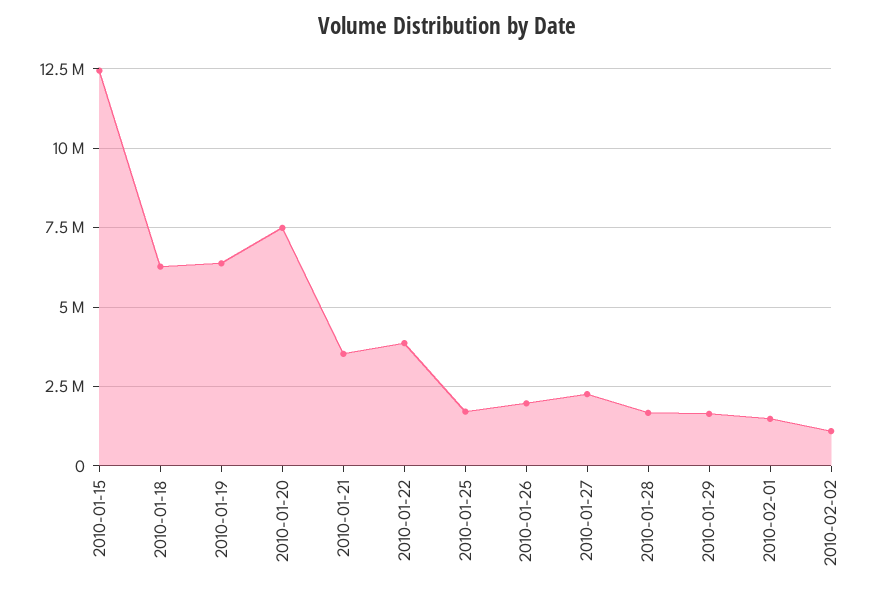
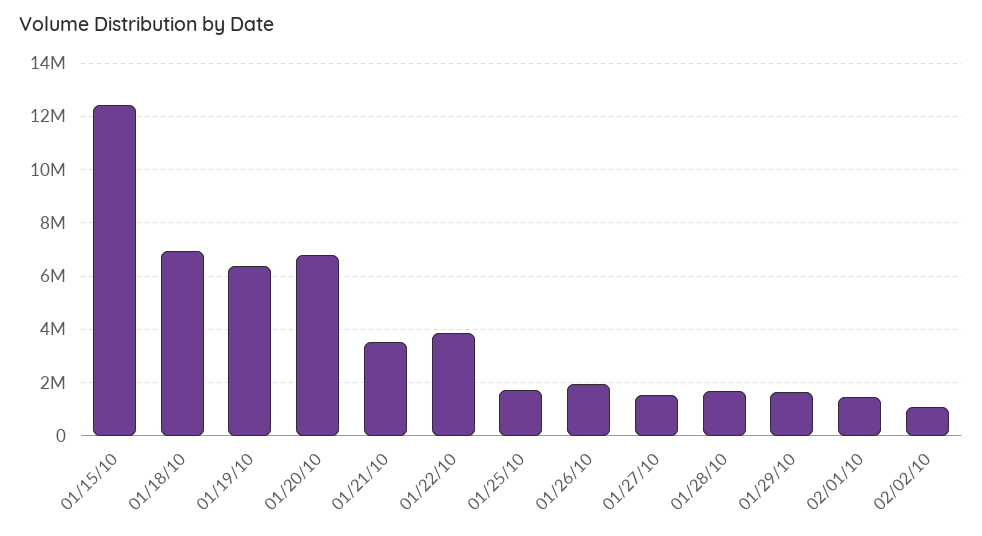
  {
    "2010-01-15": 12500000,
-   "2010-01-18": 6250000,
+   "2010-01-18": 7000000,
    "2010-01-19": 6250000,
-   "2010-01-20": 7500000,
+   "2010-01-20": 6750000,
    "2010-01-21": 3500000,
    "2010-01-22": 3750000,
    "2010-01-25": 1750000,
    "2010-01-26": 2000000,
-   "2010-01-27": 2250000,
+   "2010-01-27": 1500000,
    "2010-01-28": 1750000,
    "2010-01-29": 1750000,
    "2010-02-01": 1500000,
    "2010-02-02": 1000000
  }

